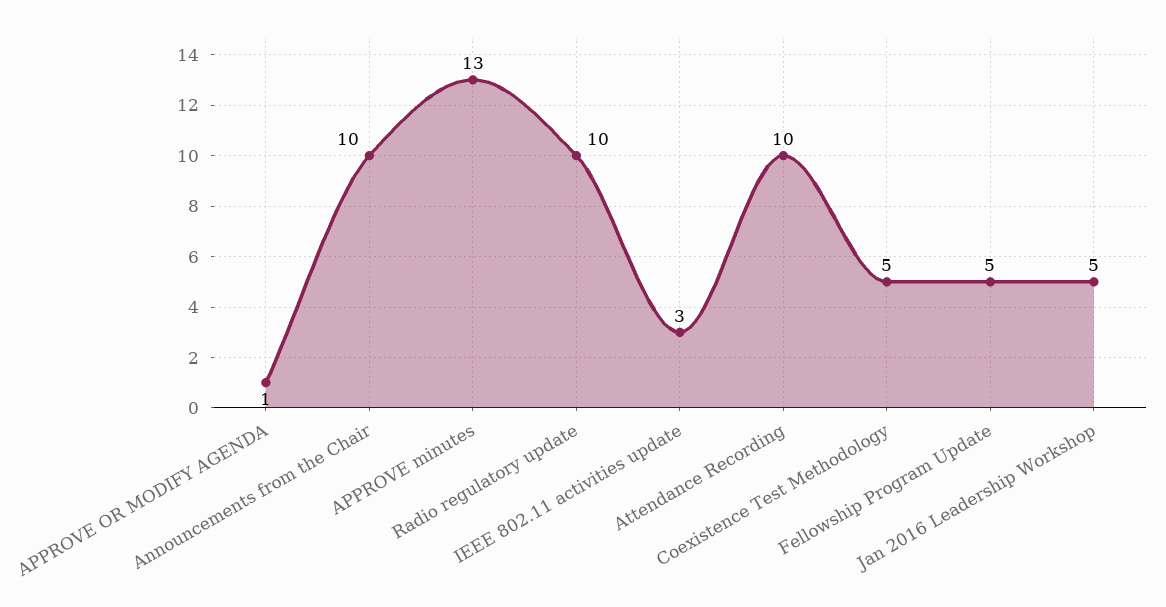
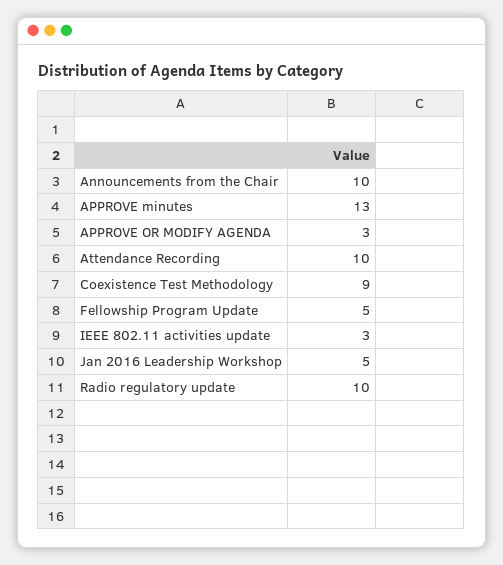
  {
-   "APPROVE OR MODIFY AGENDA": 1,
+   "APPROVE OR MODIFY AGENDA": 3,
    "Announcements from the Chair": 10,
    "APPROVE minutes": 13,
    "Radio regulatory update": 10,
    "IEEE 802.11 activities update": 3,
    "Attendance Recording": 10,
-   "Coexistence Test Methodology": 5,
+   "Coexistence Test Methodology": 9,
    "Fellowship Program Update": 5,
    "Jan 2016 Leadership Workshop": 5
  }

